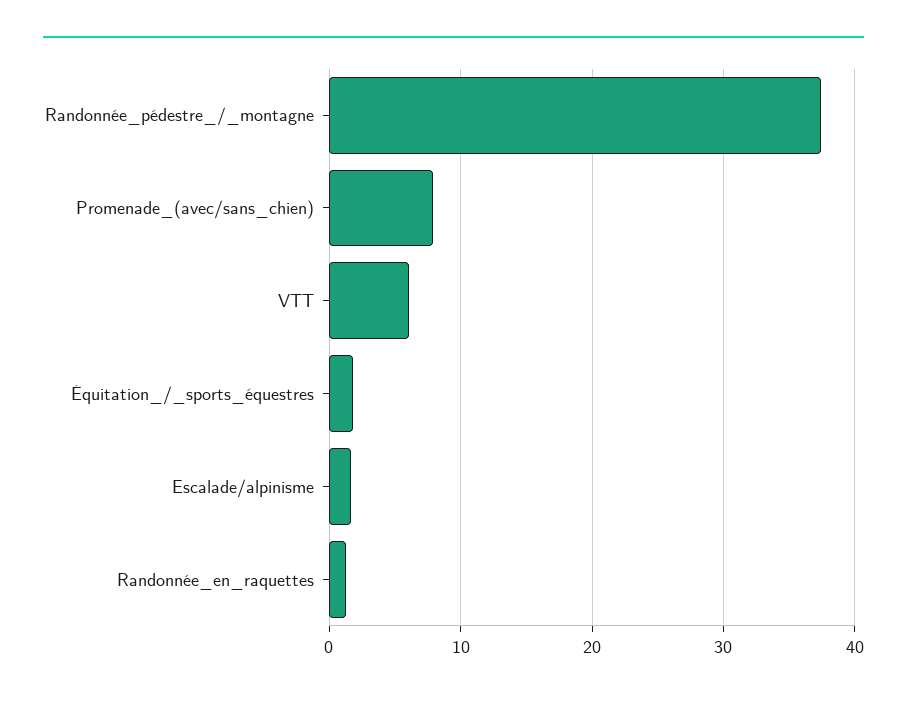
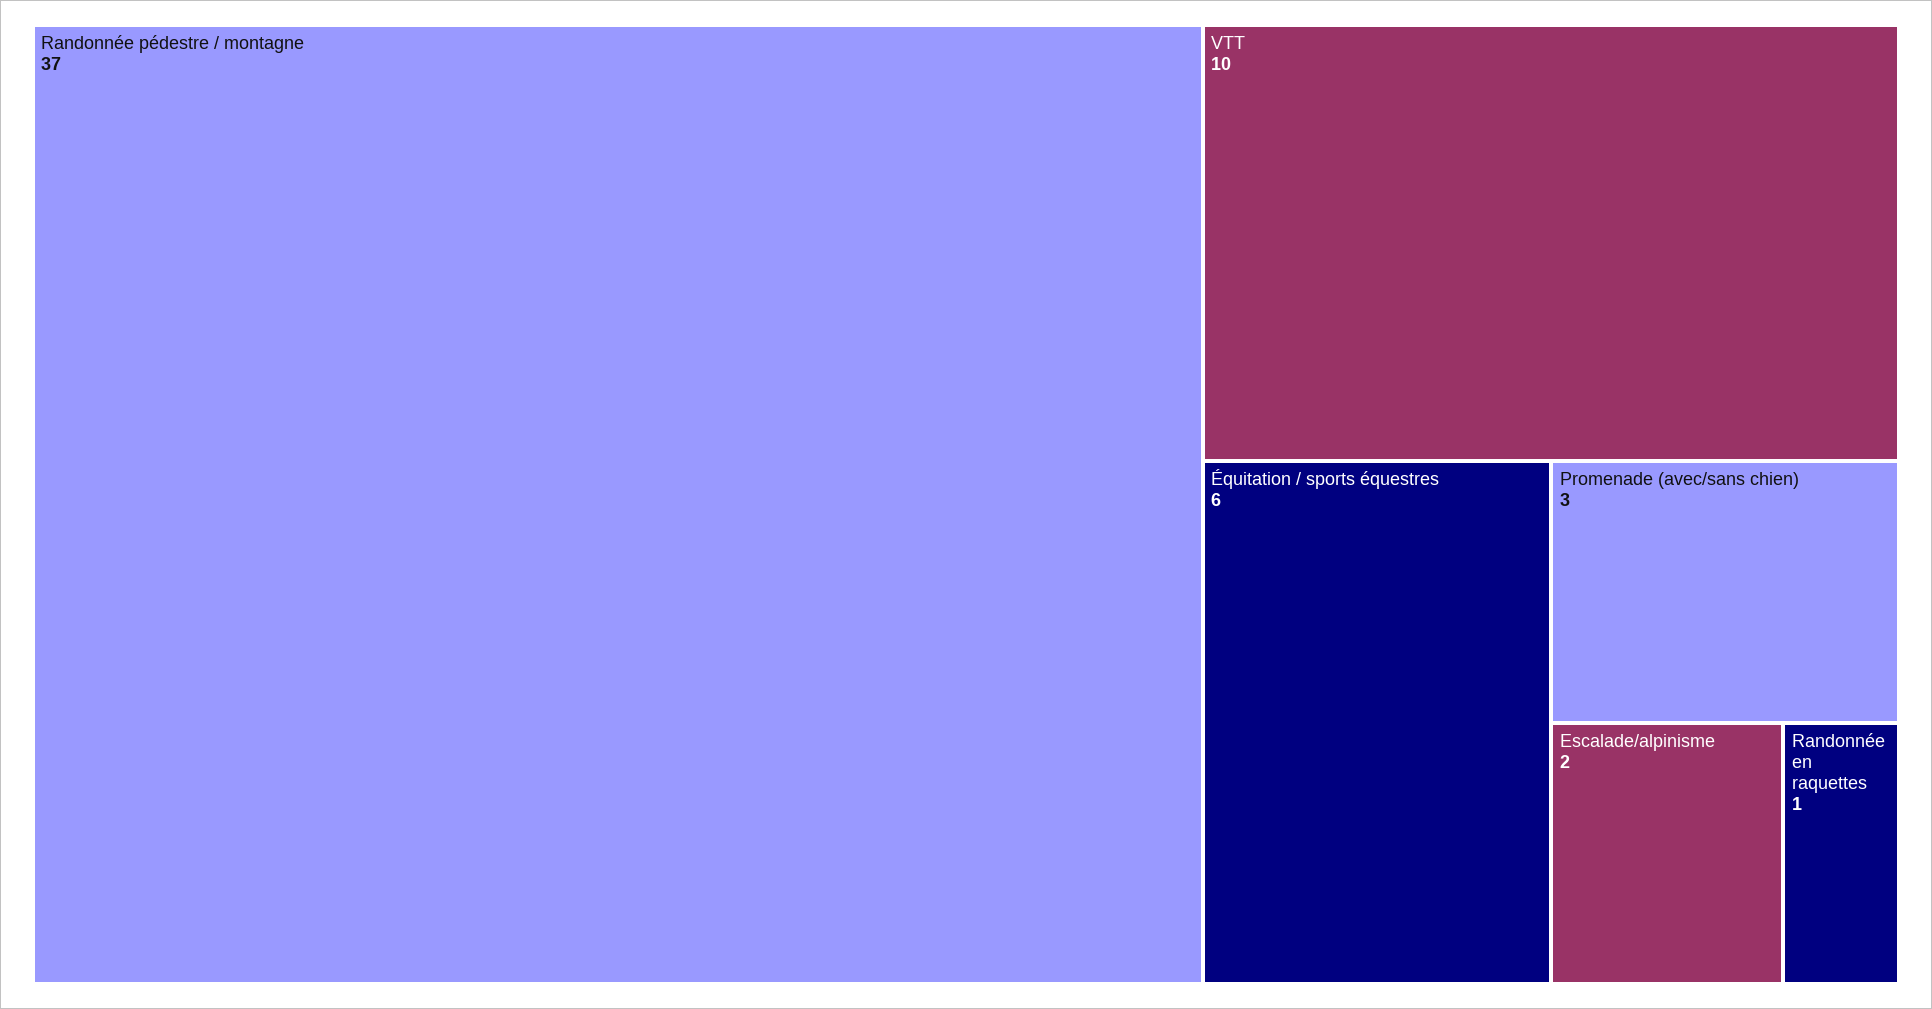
  {
    "Randonnée_pédestre_/_montagne": 37,
-   "Promenade_(avec/sans_chien)": 8,
+   "Promenade_(avec/sans_chien)": 3,
-   "VTT": 6,
+   "VTT": 10,
-   "Équitation_/_sports_équestres": 2,
+   "Équitation_/_sports_équestres": 6,
    "Escalade/alpinisme": 2,
    "Randonnée_en_raquettes": 1
  }

